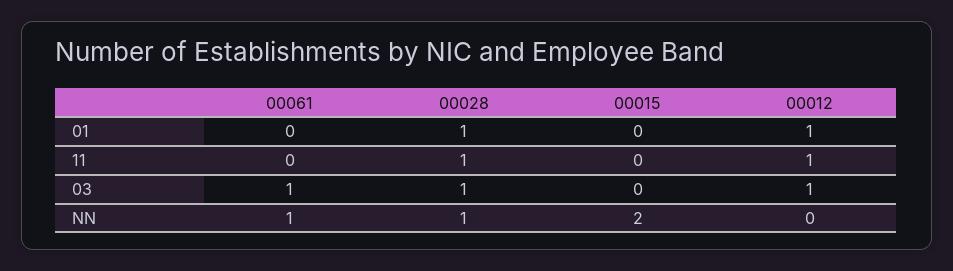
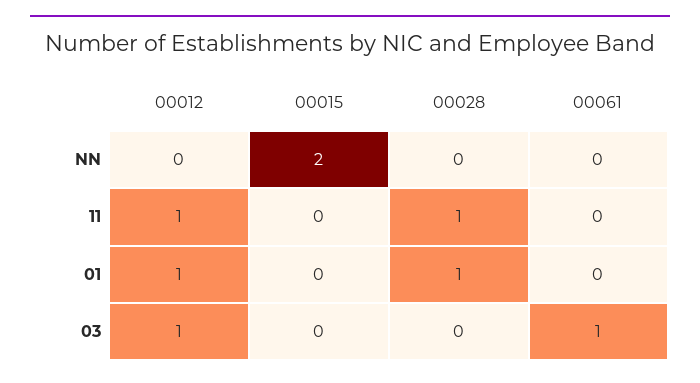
  {
    "00061": {
      "01": 0,
      "11": 0,
      "03": 1,
-     "NN": 1
+     "NN": 0
    },
    "00028": {
      "01": 1,
      "11": 1,
-     "03": 1,
+     "03": 0,
-     "NN": 1
+     "NN": 0
    },
    "00015": {
      "01": 0,
      "11": 0,
      "03": 0,
      "NN": 2
    },
    "00012": {
      "01": 1,
      "11": 1,
      "03": 1,
      "NN": 0
    }
  }

